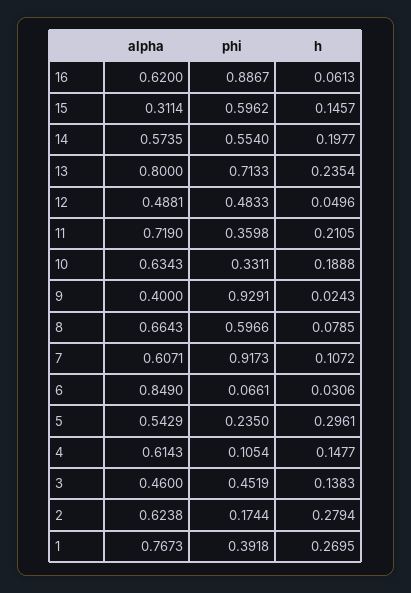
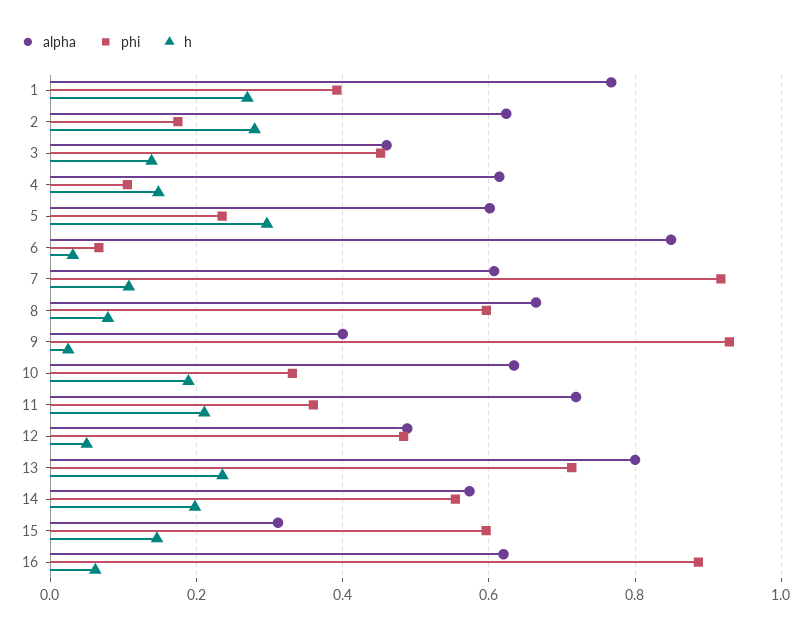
  {
    "alpha": {
      "16": 0.62,
      "15": 0.3114,
      "14": 0.5735,
      "13": 0.8,
      "12": 0.4881,
      "11": 0.719,
      "10": 0.6343,
      "9": 0.4,
      "8": 0.6643,
      "7": 0.6071,
      "6": 0.849,
-     "5": 0.5429,
+     "5": 0.6,
      "4": 0.6143,
      "3": 0.46,
      "2": 0.6238,
      "1": 0.7673
    },
    "phi": {
      "16": 0.8867,
      "15": 0.5962,
      "14": 0.554,
      "13": 0.7133,
      "12": 0.4833,
      "11": 0.3598,
      "10": 0.3311,
      "9": 0.9291,
      "8": 0.5966,
      "7": 0.9173,
      "6": 0.0661,
      "5": 0.235,
      "4": 0.1054,
      "3": 0.4519,
      "2": 0.1744,
      "1": 0.3918
    },
    "h": {
      "16": 0.0613,
      "15": 0.1457,
      "14": 0.1977,
      "13": 0.2354,
      "12": 0.0496,
      "11": 0.2105,
      "10": 0.1888,
      "9": 0.0243,
      "8": 0.0785,
      "7": 0.1072,
      "6": 0.0306,
      "5": 0.2961,
      "4": 0.1477,
      "3": 0.1383,
      "2": 0.2794,
      "1": 0.2695
    }
  }

